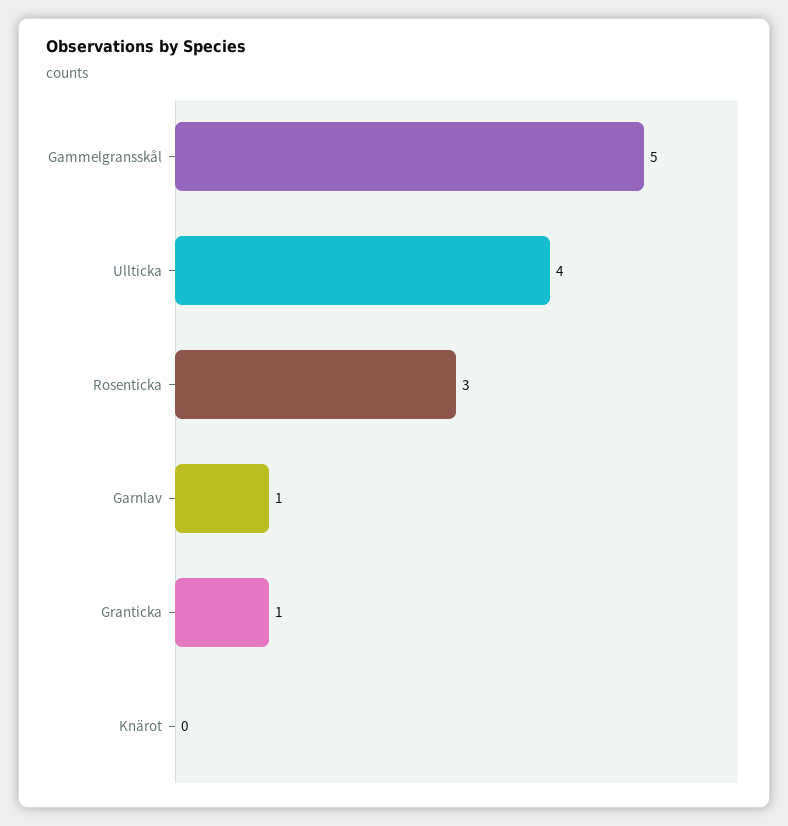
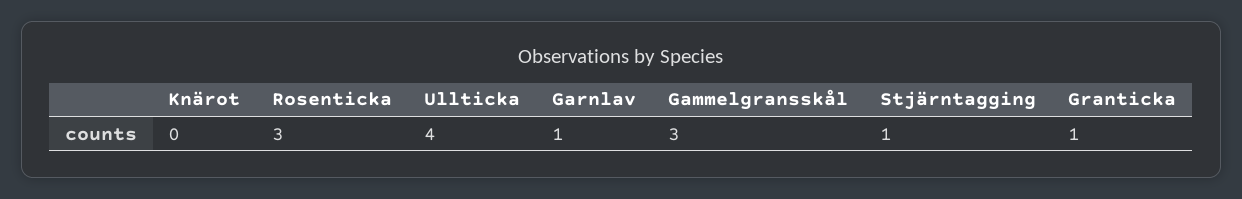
  {
-   "Gammelgransskål": 5,
+   "Gammelgransskål": 3,
    "Ullticka": 4,
    "Rosenticka": 3,
    "Garnlav": 1,
    "Granticka": 1,
-   "Knärot": 0
+   "Knärot": 0,
+   "Stjärntagging": 1
  }

